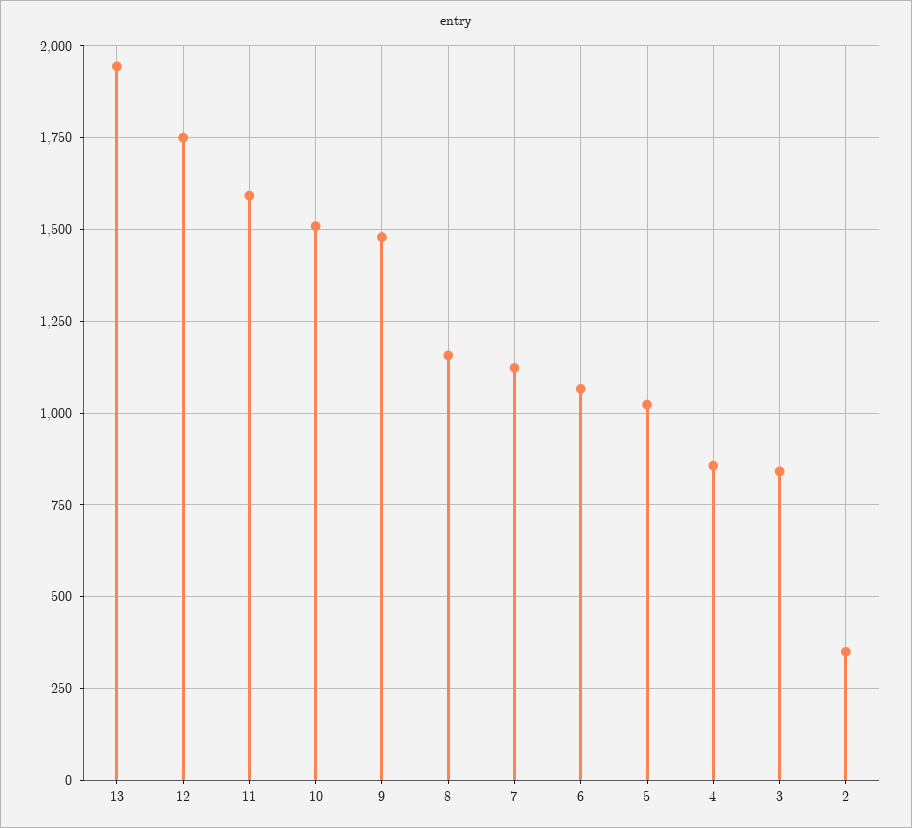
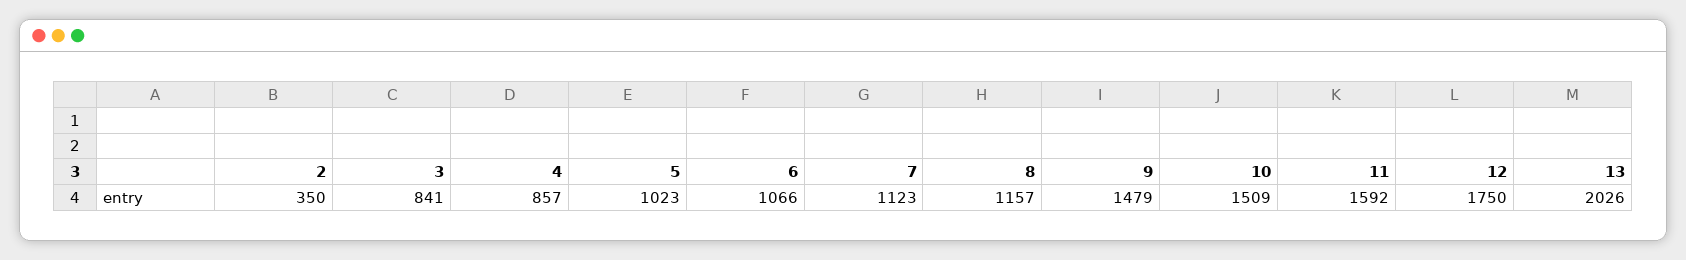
  {
-   "13": 1950,
+   "13": 2026,
    "12": 1750,
    "11": 1592,
    "10": 1509,
    "9": 1479,
    "8": 1157,
    "7": 1123,
    "6": 1066,
    "5": 1023,
    "4": 857,
    "3": 841,
    "2": 350
  }

